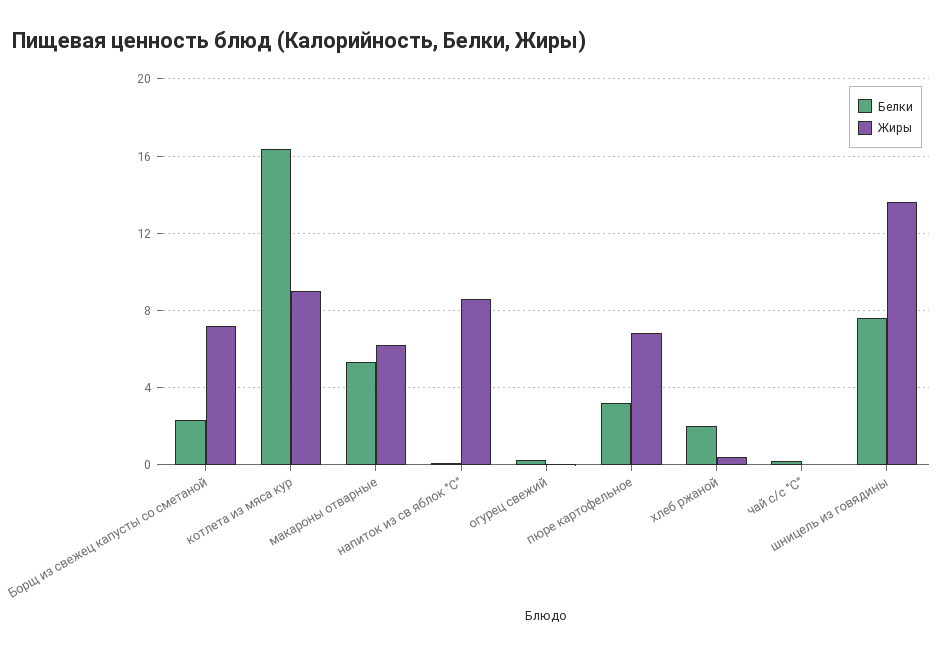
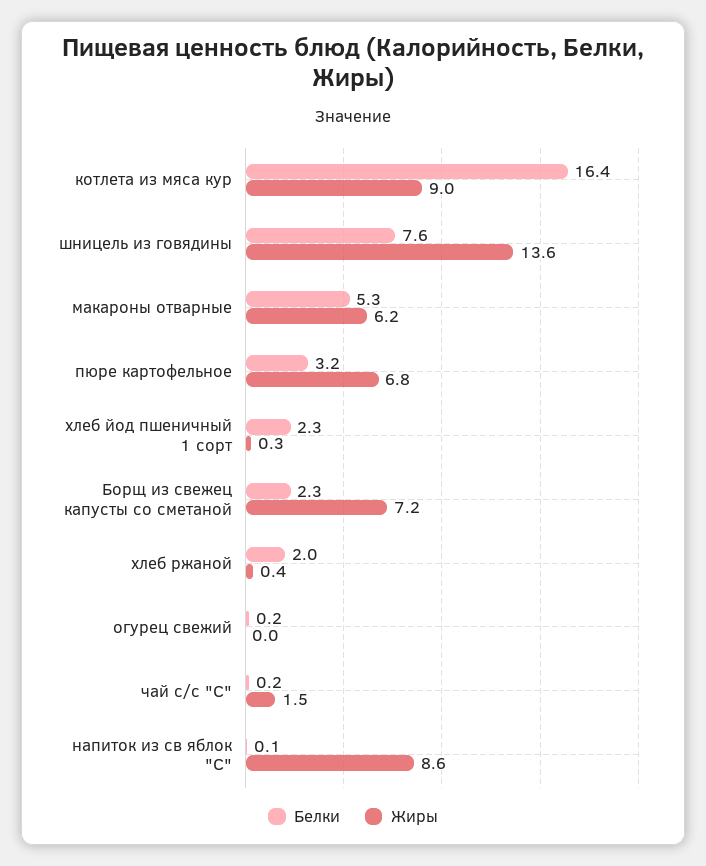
  {
    "Белки": {
      "Борщ из свежец капусты со сметаной": 2.3,
      "котлета из мяса кур": 16.4,
      "макароны отварные": 5.3,
      "напиток из св яблок \"С\"": 0.1,
      "огурец свежий": 0.2,
      "пюре картофельное": 3.2,
      "хлеб ржаной": 2,
      "чай с/с \"С\"": 0.2,
-     "шницель из говядины": 7.6
+     "шницель из говядины": 7.6,
+     "хлеб йод пшеничный 1 сорт": 2.3
    },
    "Жиры": {
      "Борщ из свежец капусты со сметаной": 7.2,
      "котлета из мяса кур": 9,
      "макароны отварные": 6.2,
      "напиток из св яблок \"С\"": 8.6,
      "огурец свежий": 0,
      "пюре картофельное": 6.8,
      "хлеб ржаной": 0.4,
-     "чай с/с \"С\"": 0,
+     "чай с/с \"С\"": 1.5,
-     "шницель из говядины": 13.6
+     "шницель из говядины": 13.6,
+     "хлеб йод пшеничный 1 сорт": 0.3
    }
  }

